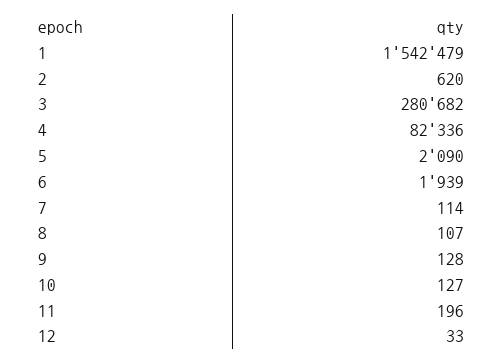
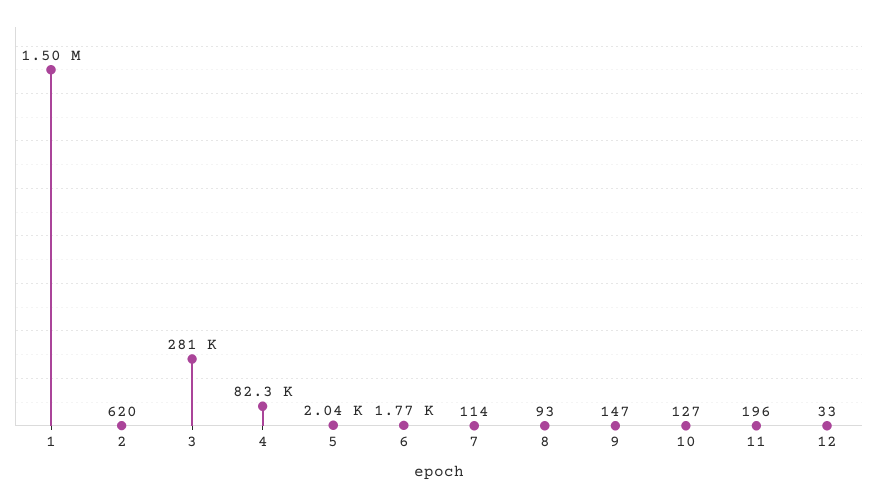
  {
-   "1": 1542479,
+   "1": 1500000,
    "2": 620,
    "3": 280682,
    "4": 82336,
-   "5": 2090,
+   "5": 2040,
-   "6": 1939,
+   "6": 1770,
    "7": 114,
-   "8": 107,
+   "8": 93,
-   "9": 128,
+   "9": 147,
    "10": 127,
    "11": 196,
    "12": 33
  }

